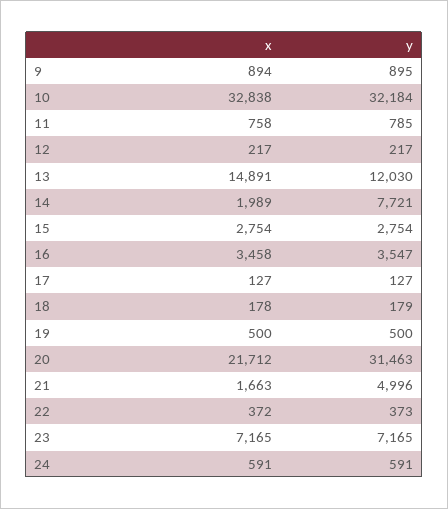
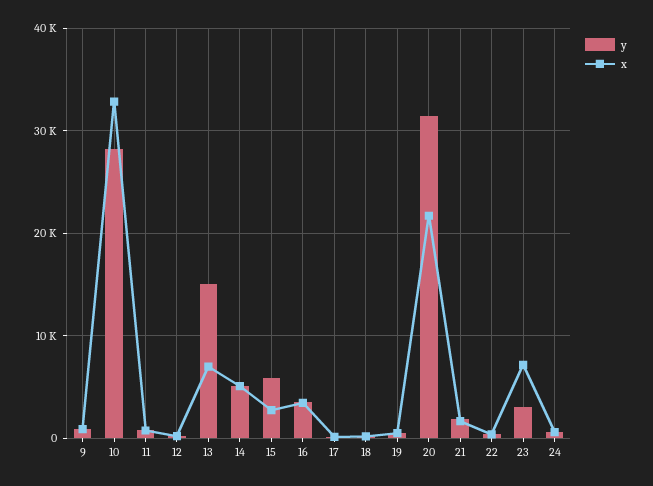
  {
    "x": {
      "9": 894,
      "10": 32838,
      "11": 758,
      "12": 217,
-     "13": 14891,
+     "13": 7000,
-     "14": 1989,
+     "14": 5000,
      "15": 2754,
      "16": 3458,
      "17": 127,
      "18": 178,
      "19": 500,
      "20": 21712,
      "21": 1663,
      "22": 372,
      "23": 7165,
      "24": 591
    },
    "y": {
      "9": 895,
-     "10": 32184,
+     "10": 28000,
      "11": 785,
      "12": 217,
-     "13": 12030,
+     "13": 15000,
-     "14": 7721,
+     "14": 5000,
-     "15": 2754,
+     "15": 6000,
      "16": 3547,
      "17": 127,
      "18": 179,
      "19": 500,
      "20": 31463,
-     "21": 4996,
+     "21": 2000,
      "22": 373,
-     "23": 7165,
+     "23": 3000,
      "24": 591
    }
  }

